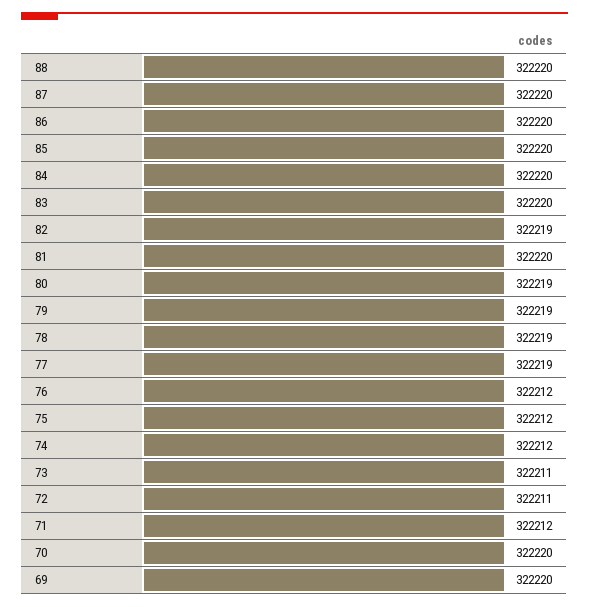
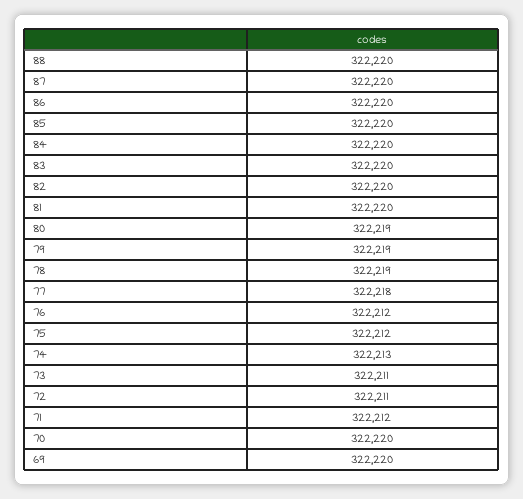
  {
    "88": 322220,
    "87": 322220,
    "86": 322220,
    "85": 322220,
    "84": 322220,
    "83": 322220,
-   "82": 322219,
+   "82": 322220,
    "81": 322220,
    "80": 322219,
    "79": 322219,
    "78": 322219,
-   "77": 322219,
+   "77": 322218,
    "76": 322212,
    "75": 322212,
-   "74": 322212,
+   "74": 322213,
    "73": 322211,
    "72": 322211,
    "71": 322212,
    "70": 322220,
    "69": 322220
  }

